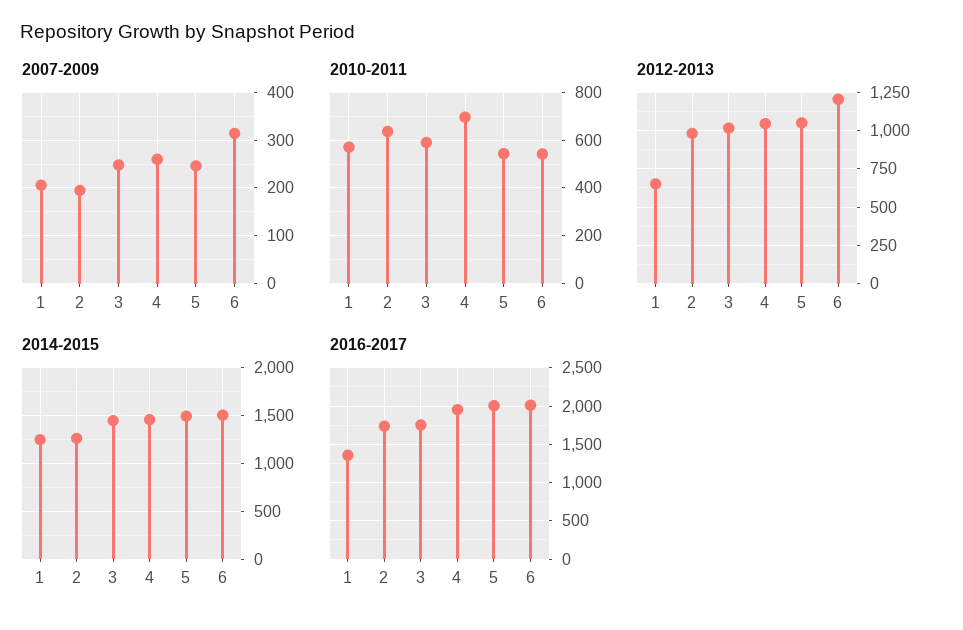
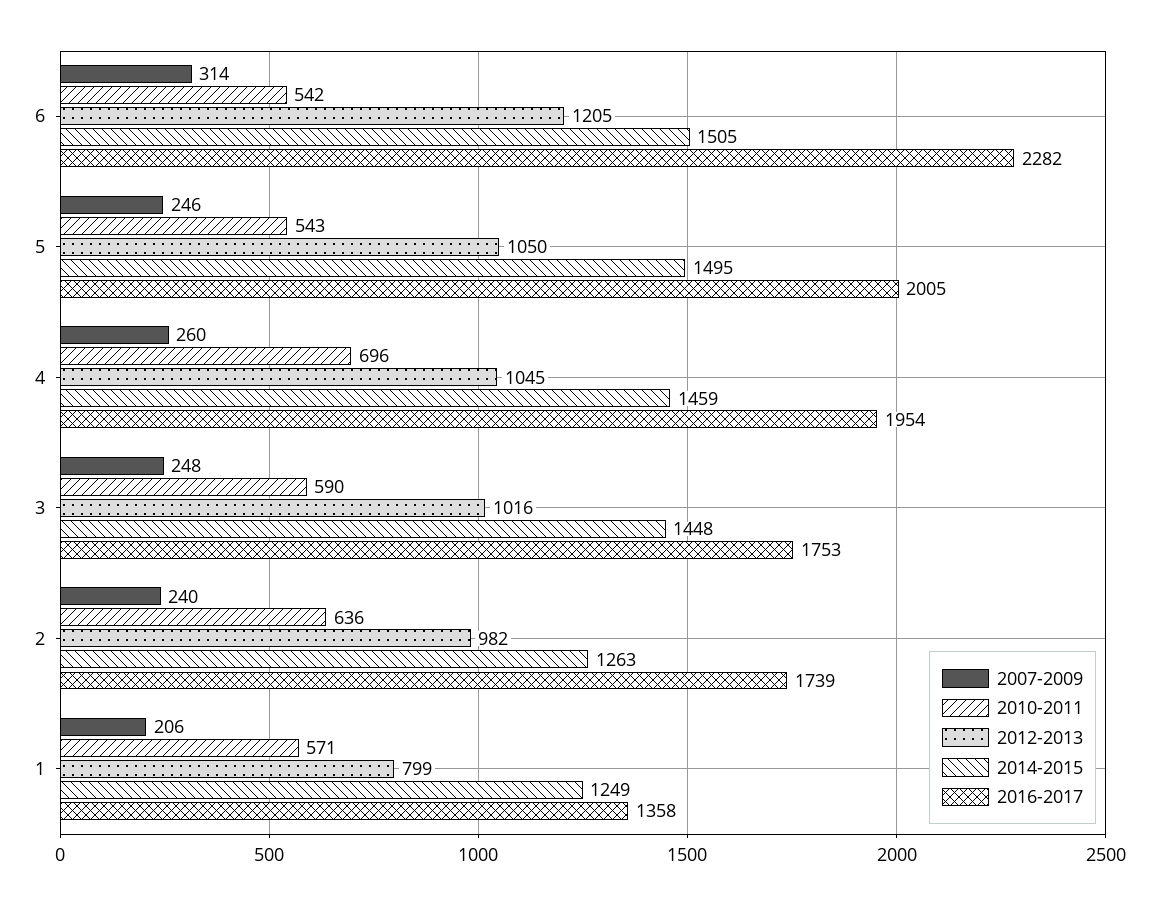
  {
    "2007-2009": {
      "1": 206,
-     "2": 200,
+     "2": 240,
      "3": 248,
      "4": 260,
      "5": 246,
      "6": 314
    },
    "2010-2011": {
      "1": 571,
      "2": 636,
      "3": 590,
      "4": 696,
      "5": 543,
      "6": 542
    },
    "2012-2013": {
-     "1": 650,
+     "1": 799,
      "2": 982,
      "3": 1016,
      "4": 1045,
      "5": 1050,
      "6": 1205
    },
    "2014-2015": {
      "1": 1249,
      "2": 1263,
      "3": 1448,
      "4": 1459,
      "5": 1495,
      "6": 1505
    },
    "2016-2017": {
      "1": 1358,
      "2": 1739,
      "3": 1753,
      "4": 1954,
      "5": 2005,
-     "6": 2000
+     "6": 2282
    }
  }

